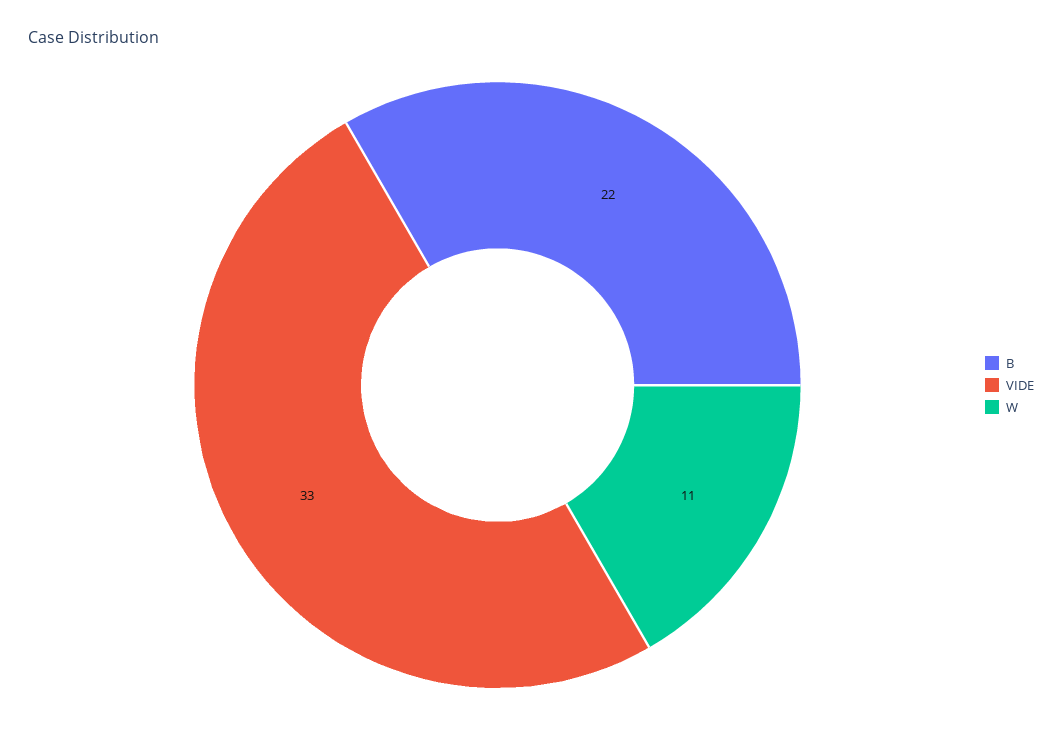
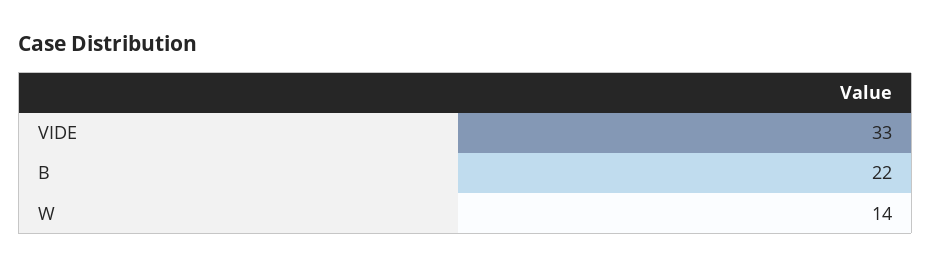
  {
    "B": 22,
    "VIDE": 33,
-   "W": 11
+   "W": 14
  }

